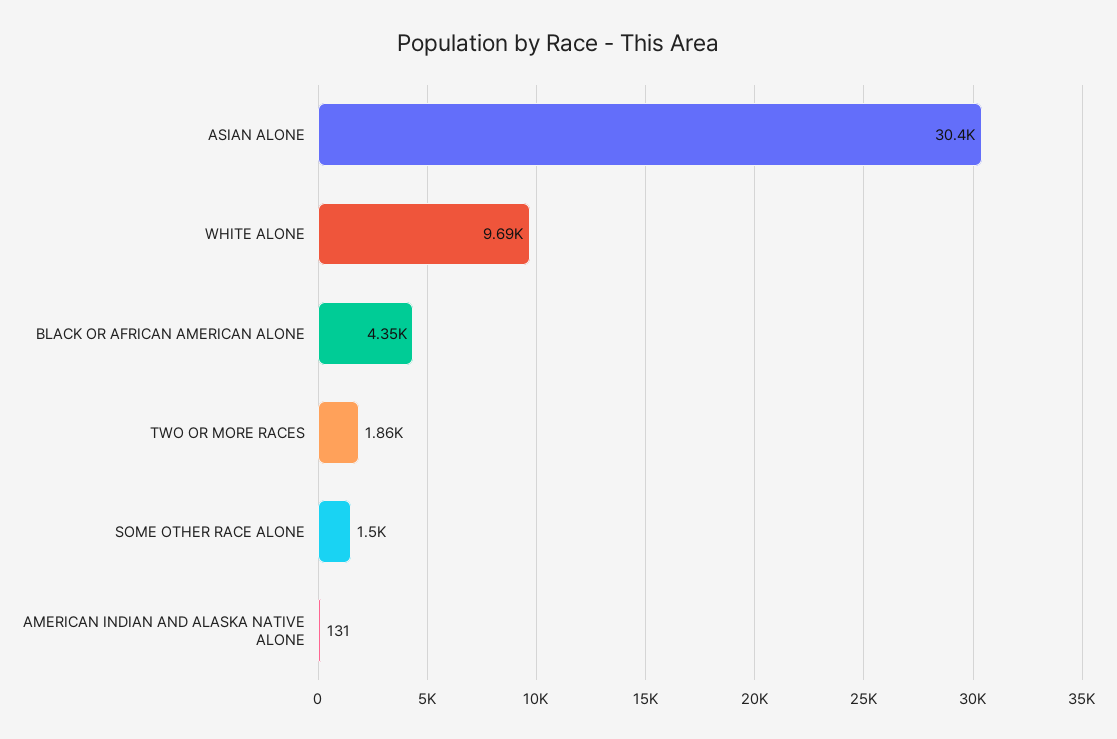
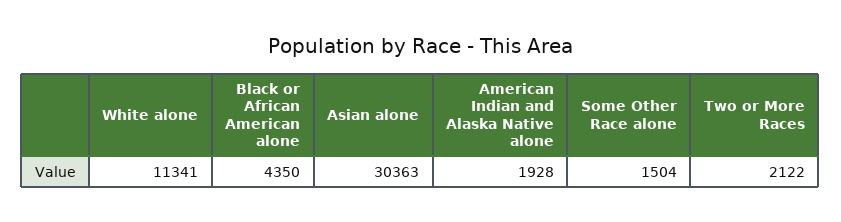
  {
    "ASIAN ALONE": 30363,
-   "WHITE ALONE": 9690,
+   "WHITE ALONE": 11341,
    "BLACK OR AFRICAN AMERICAN ALONE": 4350,
-   "TWO OR MORE RACES": 1860,
+   "TWO OR MORE RACES": 2122,
    "SOME OTHER RACE ALONE": 1504,
-   "AMERICAN INDIAN AND ALASKA NATIVE ALONE": 131
+   "AMERICAN INDIAN AND ALASKA NATIVE ALONE": 1928
  }

